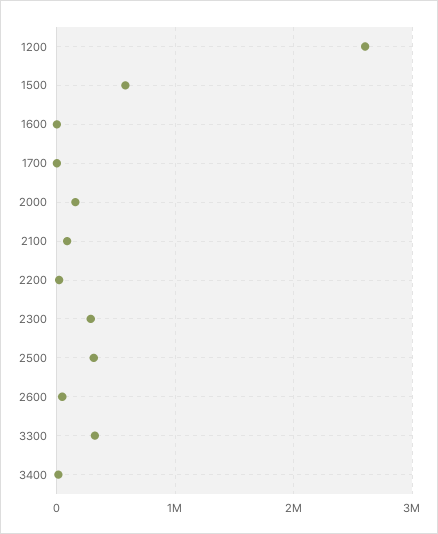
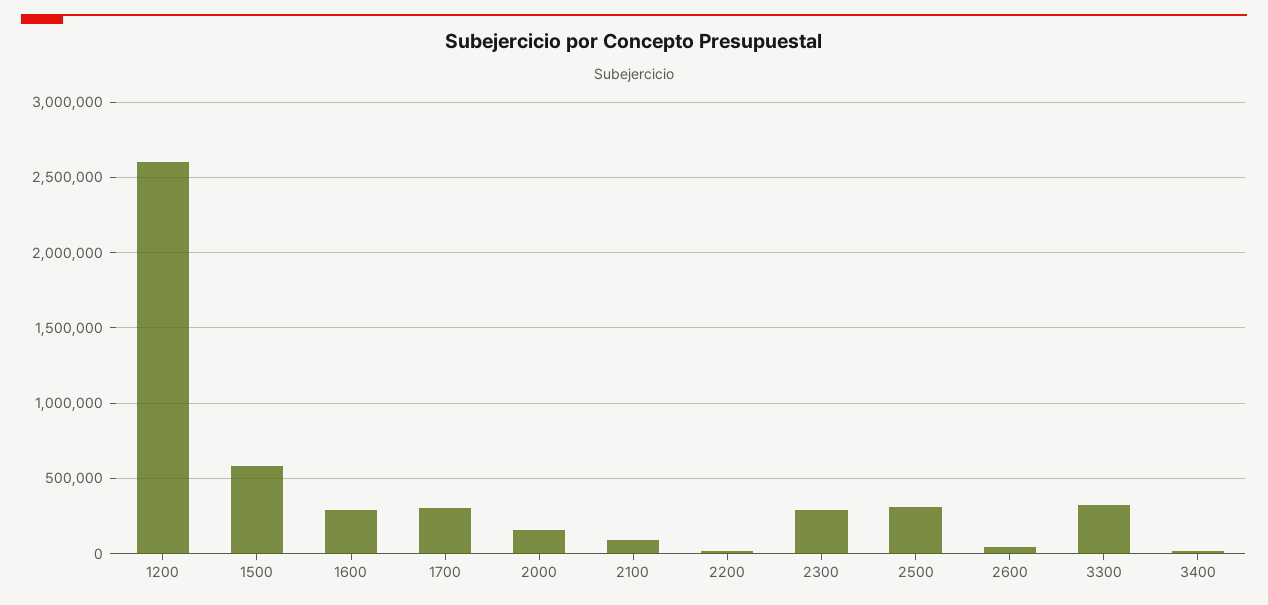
  {
    "1200": 2600000,
    "1500": 600000,
-   "1600": 0,
+   "1600": 300000,
-   "1700": 0,
+   "1700": 300000,
    "2000": 150000,
    "2100": 100000,
    "2200": 0,
    "2300": 300000,
    "2500": 300000,
    "2600": 50000,
    "3300": 300000,
    "3400": 0
  }

